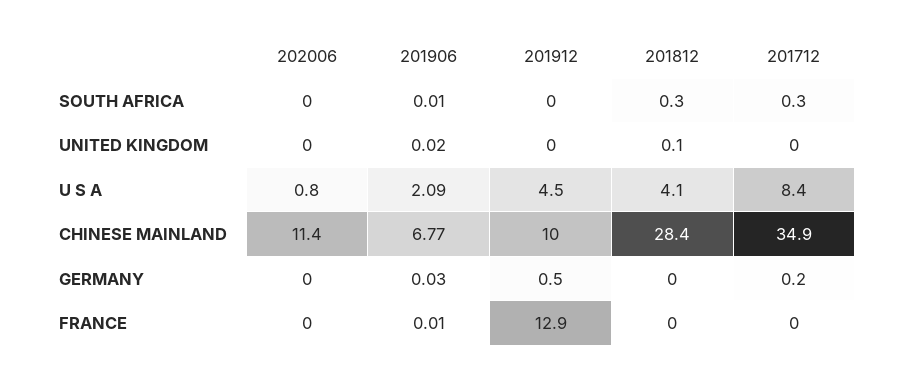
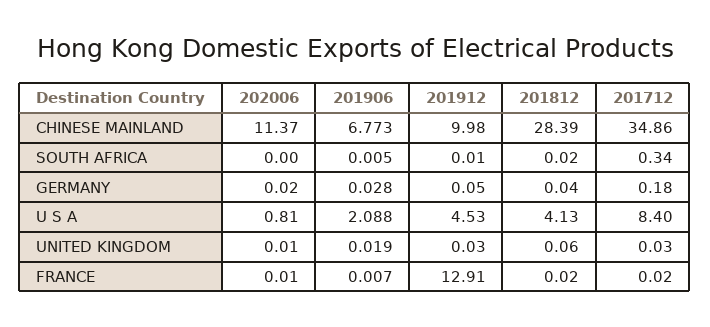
  {
    "202006": {
      "SOUTH AFRICA": 0,
      "UNITED KINGDOM": 0.01,
      "U S A": 0.81,
      "CHINESE MAINLAND": 11.37,
      "GERMANY": 0.02,
      "FRANCE": 0.01
    },
    "201906": {
      "SOUTH AFRICA": 0.005,
      "UNITED KINGDOM": 0.019,
      "U S A": 2.088,
      "CHINESE MAINLAND": 6.773,
      "GERMANY": 0.028,
      "FRANCE": 0.007
    },
    "201912": {
      "SOUTH AFRICA": 0.01,
      "UNITED KINGDOM": 0.03,
      "U S A": 4.53,
      "CHINESE MAINLAND": 9.98,
-     "GERMANY": 0.5,
+     "GERMANY": 0.05,
      "FRANCE": 12.91
    },
    "201812": {
-     "SOUTH AFRICA": 0.3,
+     "SOUTH AFRICA": 0.02,
      "UNITED KINGDOM": 0.06,
      "U S A": 4.13,
      "CHINESE MAINLAND": 28.39,
      "GERMANY": 0.04,
      "FRANCE": 0.02
    },
    "201712": {
      "SOUTH AFRICA": 0.34,
      "UNITED KINGDOM": 0.03,
      "U S A": 8.4,
      "CHINESE MAINLAND": 34.86,
      "GERMANY": 0.18,
      "FRANCE": 0.02
    }
  }

